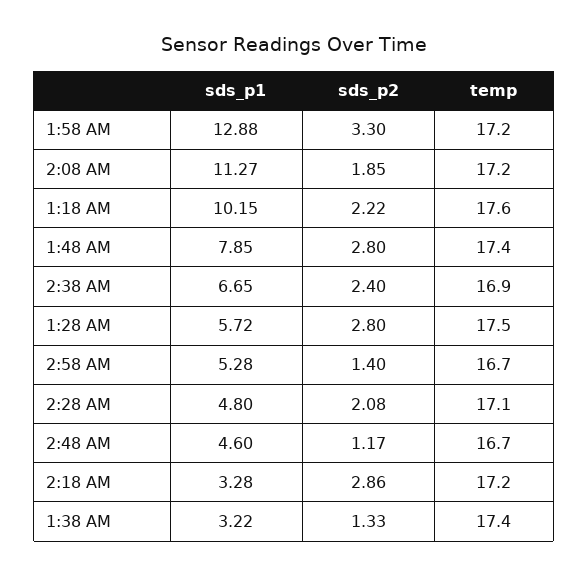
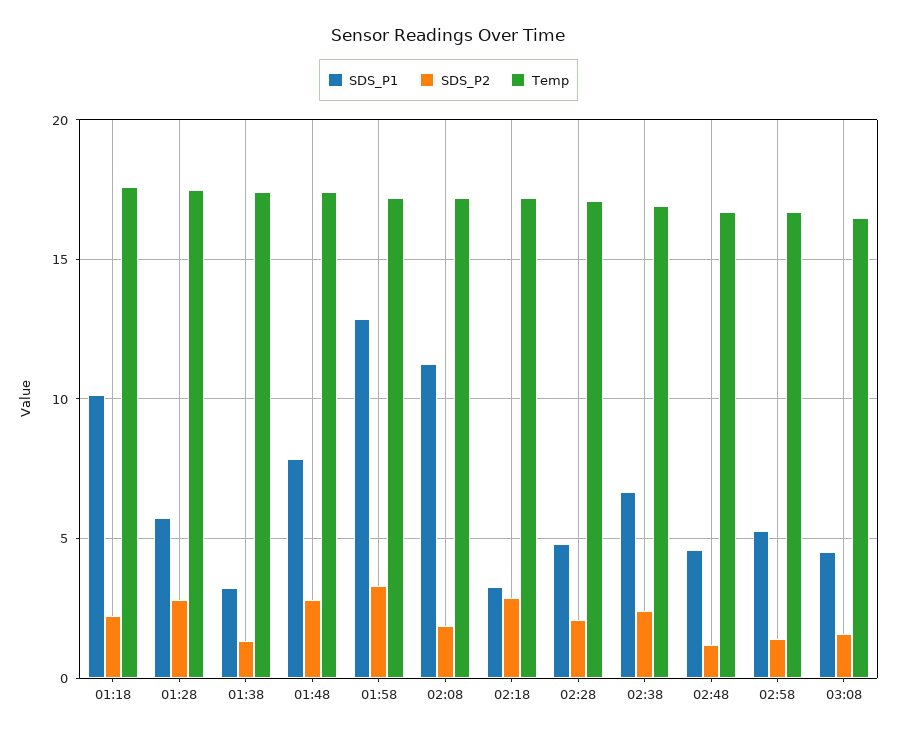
  {
    "sds_p1": {
      "1:58 AM": 12.88,
      "2:08 AM": 11.27,
      "1:18 AM": 10.15,
      "1:48 AM": 7.85,
      "2:38 AM": 6.65,
      "1:28 AM": 5.72,
      "2:58 AM": 5.28,
      "2:28 AM": 4.8,
      "2:48 AM": 4.6,
      "2:18 AM": 3.28,
-     "1:38 AM": 3.22
+     "1:38 AM": 3.22,
+     "03:08": 4.5
    },
    "sds_p2": {
      "1:58 AM": 3.3,
      "2:08 AM": 1.85,
      "1:18 AM": 2.22,
      "1:48 AM": 2.8,
      "2:38 AM": 2.4,
      "1:28 AM": 2.8,
      "2:58 AM": 1.4,
      "2:28 AM": 2.08,
      "2:48 AM": 1.17,
      "2:18 AM": 2.86,
-     "1:38 AM": 1.33
+     "1:38 AM": 1.33,
+     "03:08": 1.5
    },
    "temp": {
      "1:58 AM": 17.2,
      "2:08 AM": 17.2,
      "1:18 AM": 17.6,
      "1:48 AM": 17.4,
      "2:38 AM": 16.9,
      "1:28 AM": 17.5,
      "2:58 AM": 16.7,
      "2:28 AM": 17.1,
      "2:48 AM": 16.7,
      "2:18 AM": 17.2,
-     "1:38 AM": 17.4
+     "1:38 AM": 17.4,
+     "03:08": 16.5
    }
  }

